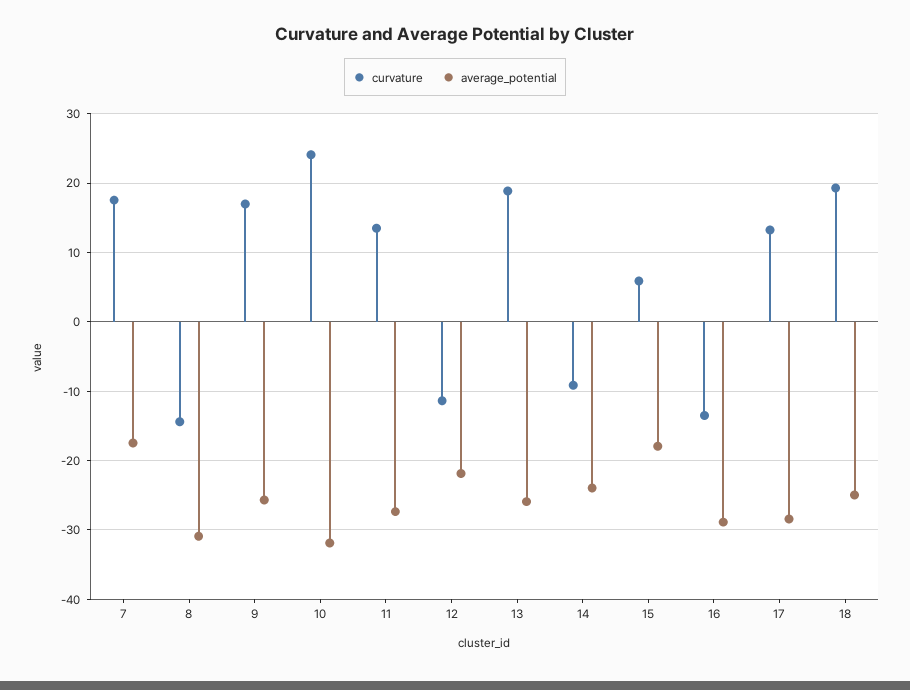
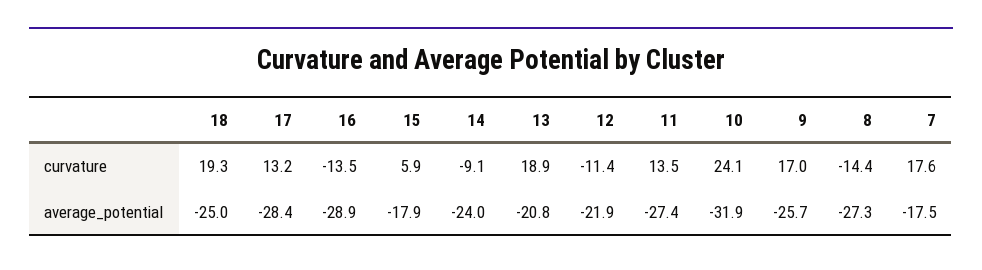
  {
    "curvature": {
      "7": 17.6,
      "8": -14.4,
      "9": 17,
      "10": 24.1,
      "11": 13.5,
      "12": -11.4,
      "13": 18.9,
      "14": -9.1,
      "15": 5.9,
      "16": -13.5,
      "17": 13.2,
      "18": 19.3
    },
    "average_potential": {
      "7": -17.5,
-     "8": -31,
+     "8": -27.3,
      "9": -25.7,
      "10": -31.9,
      "11": -27.4,
      "12": -21.9,
-     "13": -26,
+     "13": -20.8,
      "14": -24,
      "15": -17.9,
      "16": -28.9,
      "17": -28.4,
      "18": -25
    }
  }

